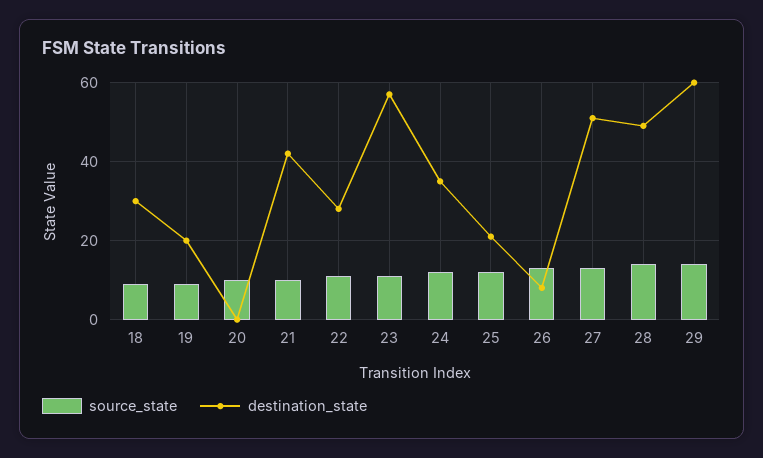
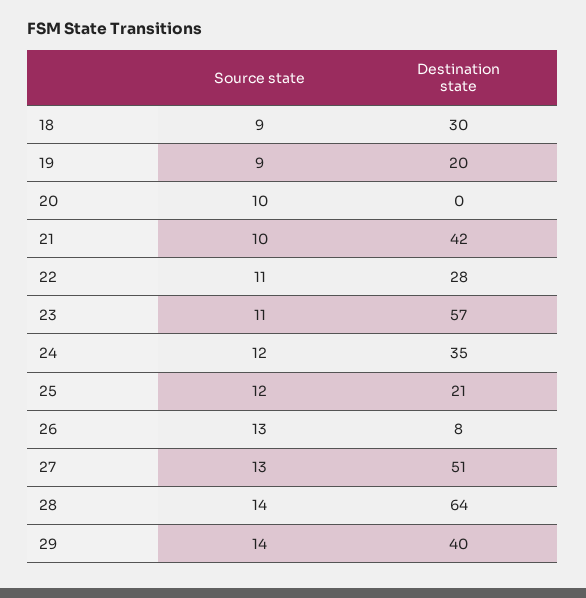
  {
    "source_state": {
      "18": 9,
      "19": 9,
      "20": 10,
      "21": 10,
      "22": 11,
      "23": 11,
      "24": 12,
      "25": 12,
      "26": 13,
      "27": 13,
      "28": 14,
      "29": 14
    },
    "destination_state": {
      "18": 30,
      "19": 20,
      "20": 0,
      "21": 42,
      "22": 28,
      "23": 57,
      "24": 35,
      "25": 21,
      "26": 8,
      "27": 51,
-     "28": 50,
+     "28": 64,
-     "29": 60
+     "29": 40
    }
  }

